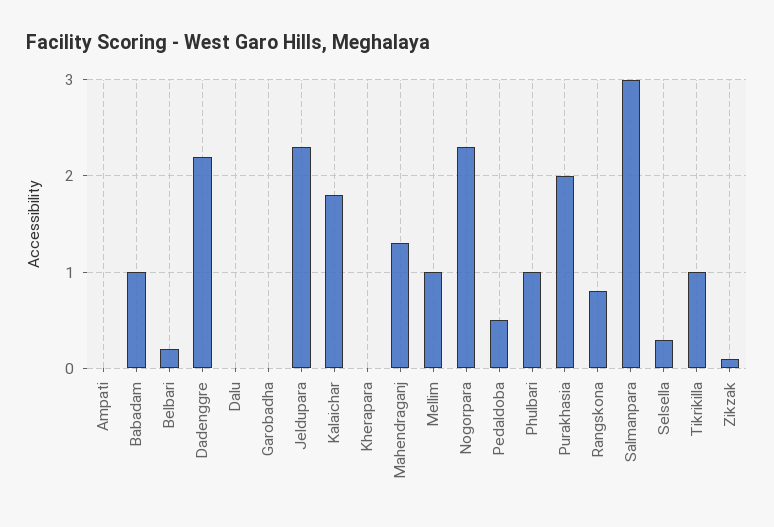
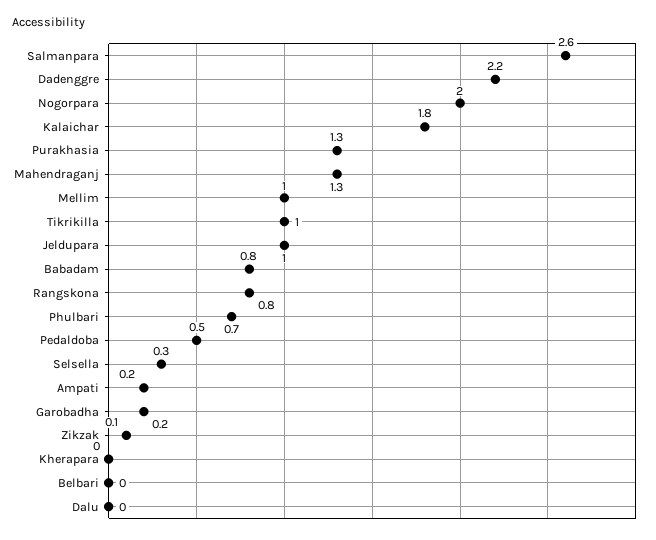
  {
-   "Ampati": 0,
+   "Ampati": 0.2,
-   "Babadam": 1,
+   "Babadam": 0.8,
-   "Belbari": 0.2,
+   "Belbari": 0,
    "Dadenggre": 2.2,
    "Dalu": 0,
-   "Garobadha": 0,
+   "Garobadha": 0.2,
-   "Jeldupara": 2.3,
+   "Jeldupara": 1,
    "Kalaichar": 1.8,
    "Kherapara": 0,
    "Mahendraganj": 1.3,
    "Mellim": 1,
-   "Nogorpara": 2.3,
+   "Nogorpara": 2,
    "Pedaldoba": 0.5,
-   "Phulbari": 1,
+   "Phulbari": 0.7,
-   "Purakhasia": 2,
+   "Purakhasia": 1.3,
    "Rangskona": 0.8,
-   "Salmanpara": 3,
+   "Salmanpara": 2.6,
    "Selsella": 0.3,
    "Tikrikilla": 1,
    "Zikzak": 0.1
  }

